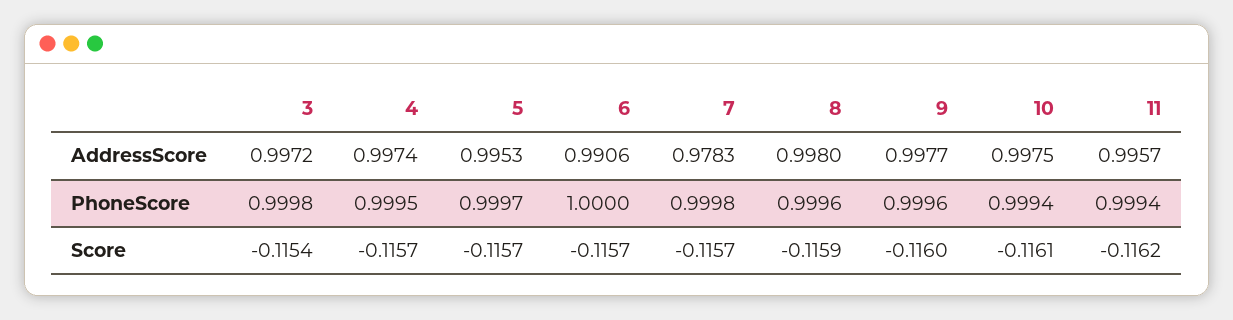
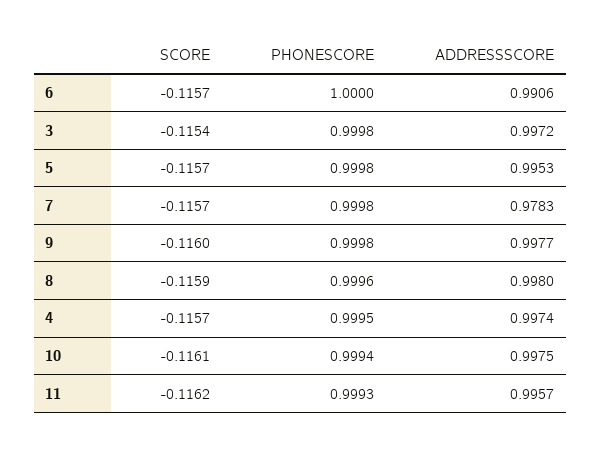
  {
    "3": {
      "AddressScore": 0.9972,
      "PhoneScore": 0.9998,
      "Score": -0.1154
    },
    "4": {
      "AddressScore": 0.9974,
      "PhoneScore": 0.9995,
      "Score": -0.1157
    },
    "5": {
      "AddressScore": 0.9953,
-     "PhoneScore": 0.9997,
+     "PhoneScore": 0.9998,
      "Score": -0.1157
    },
    "6": {
      "AddressScore": 0.9906,
      "PhoneScore": 1,
      "Score": -0.1157
    },
    "7": {
      "AddressScore": 0.9783,
      "PhoneScore": 0.9998,
      "Score": -0.1157
    },
    "8": {
      "AddressScore": 0.998,
      "PhoneScore": 0.9996,
      "Score": -0.1159
    },
    "9": {
      "AddressScore": 0.9977,
-     "PhoneScore": 0.9996,
+     "PhoneScore": 0.9998,
      "Score": -0.116
    },
    "10": {
      "AddressScore": 0.9975,
      "PhoneScore": 0.9994,
      "Score": -0.1161
    },
    "11": {
      "AddressScore": 0.9957,
-     "PhoneScore": 0.9994,
+     "PhoneScore": 0.9993,
      "Score": -0.1162
    }
  }

